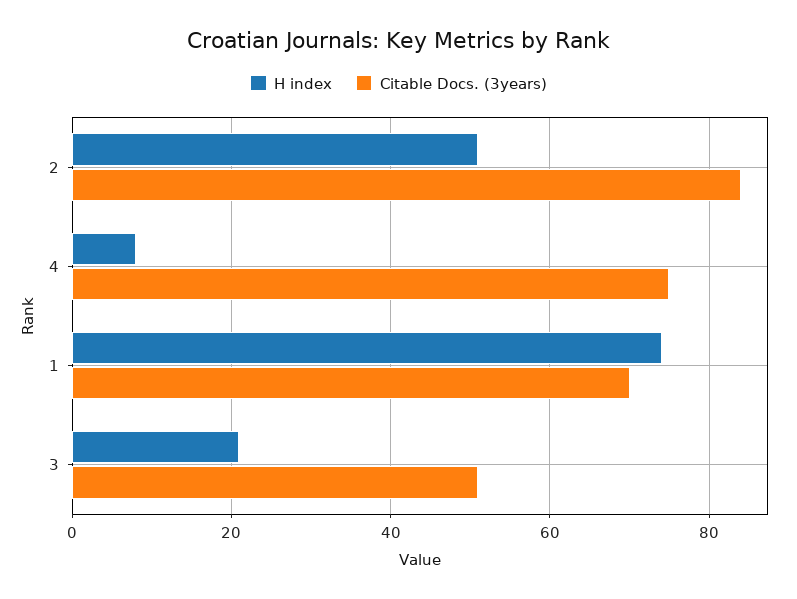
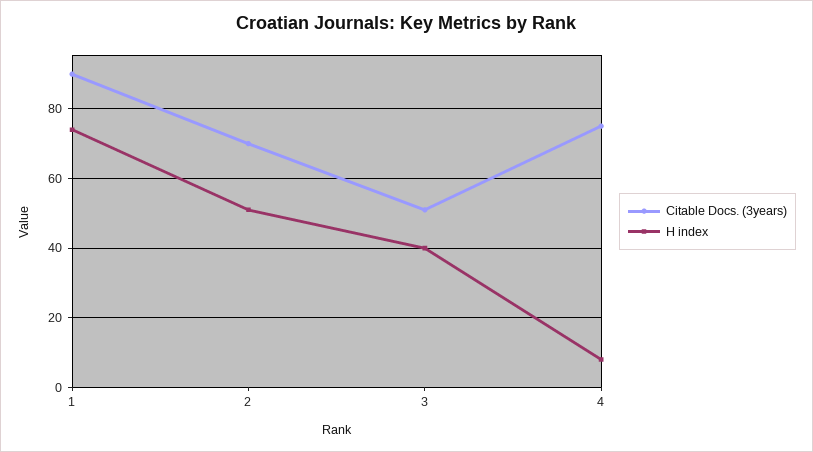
  {
    "H index": {
      "2": 50,
      "4": 10,
      "1": 75,
-     "3": 20
+     "3": 40
    },
    "Citable Docs. (3years)": {
-     "2": 85,
+     "2": 70,
      "4": 75,
-     "1": 70,
+     "1": 90,
      "3": 50
    }
  }

